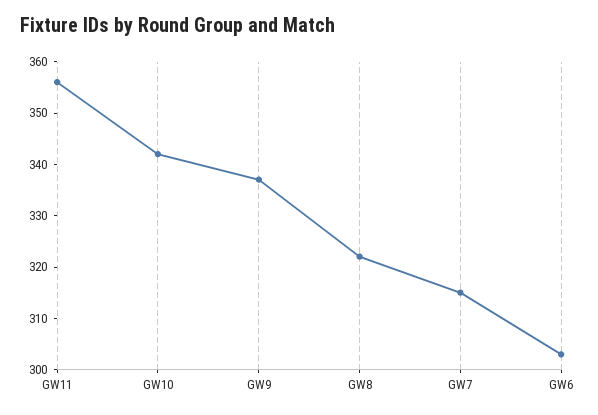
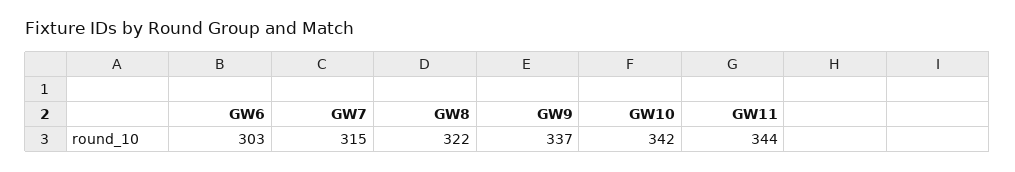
  {
-   "GW11": 355,
+   "GW11": 344,
    "GW10": 342,
    "GW9": 337,
    "GW8": 322,
    "GW7": 315,
    "GW6": 303
  }

